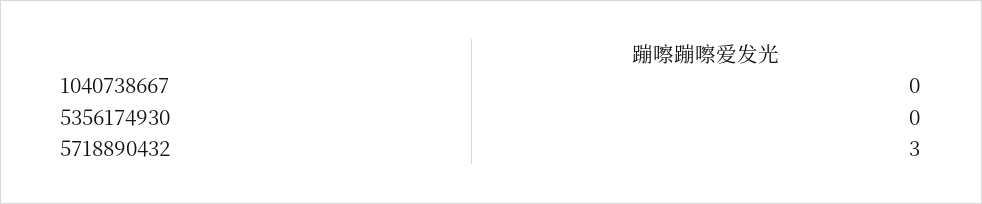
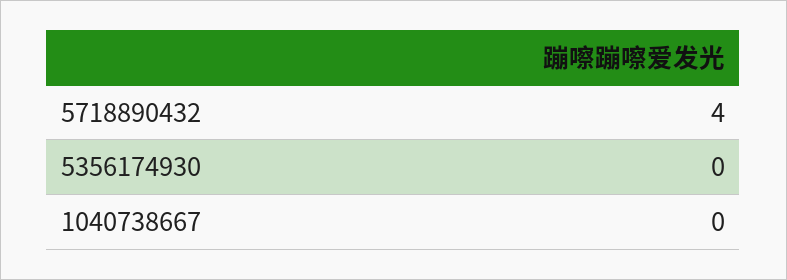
  {
    "1040738667": 0,
    "5356174930": 0,
-   "5718890432": 3
+   "5718890432": 4
  }

